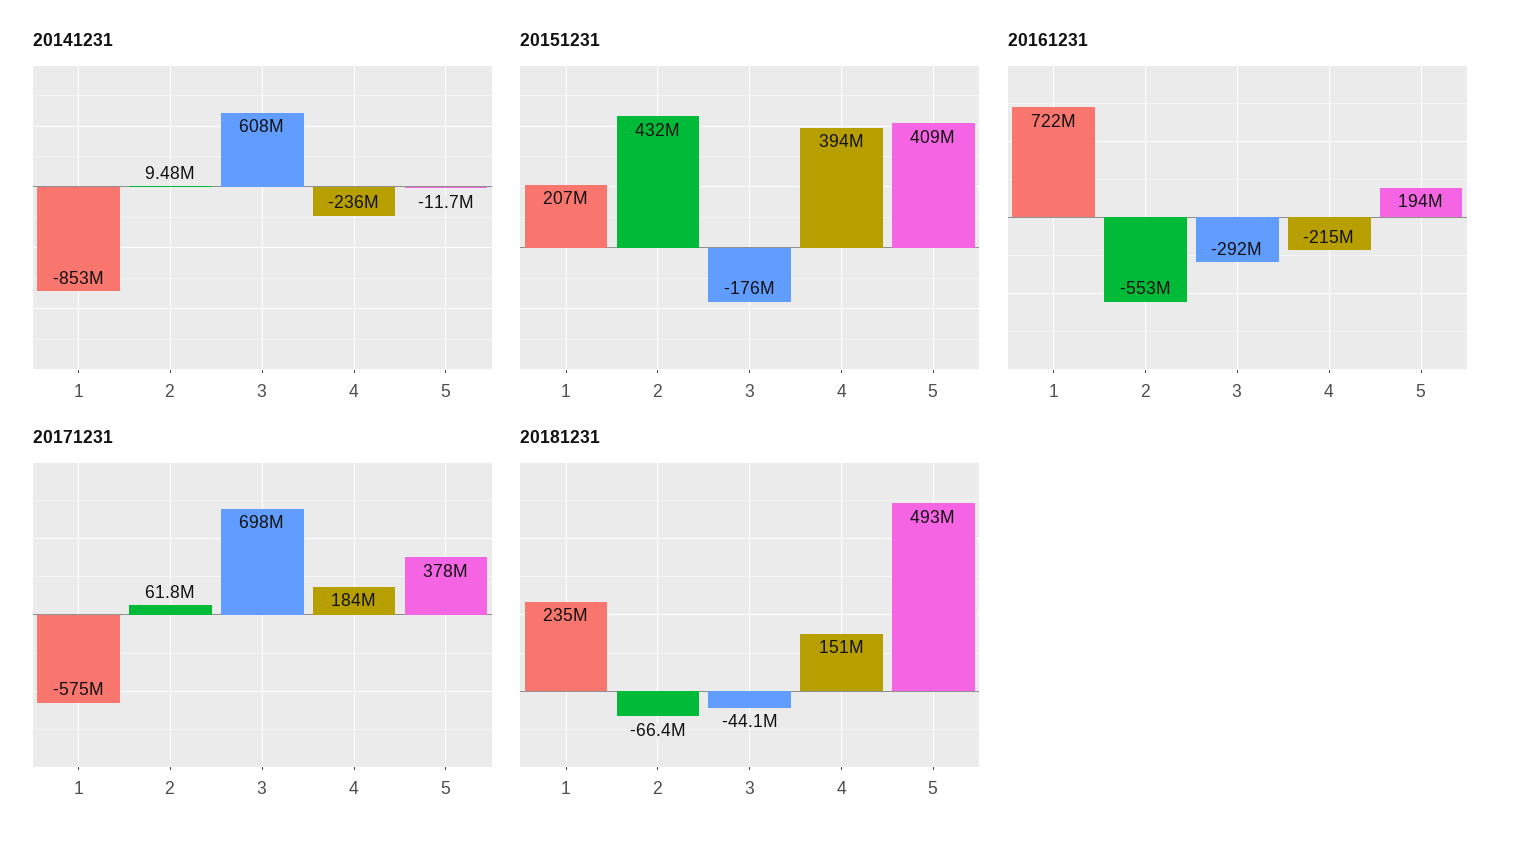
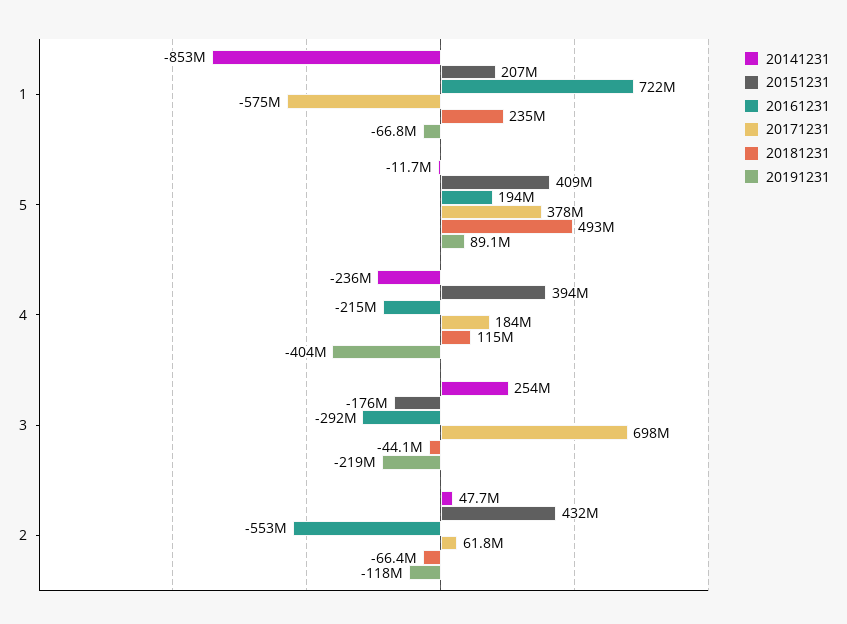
  {
    "20141231": {
      "1": -853000000,
-     "2": 9480000,
+     "2": 47700000,
-     "3": 608000000,
+     "3": 254000000,
      "4": -236000000,
      "5": -11700000
    },
    "20151231": {
      "1": 207000000,
      "2": 432000000,
      "3": -176000000,
      "4": 394000000,
      "5": 409000000
    },
    "20161231": {
      "1": 722000000,
      "2": -553000000,
      "3": -292000000,
      "4": -215000000,
      "5": 194000000
    },
    "20171231": {
      "1": -575000000,
      "2": 61800000,
      "3": 698000000,
      "4": 184000000,
      "5": 378000000
    },
    "20181231": {
      "1": 235000000,
      "2": -66400000,
      "3": -44100000,
-     "4": 151000000,
+     "4": 115000000,
      "5": 493000000
-   }
+   },
+   "20191231": {
+     "1": -66800000,
+     "5": 89100000,
+     "4": -404000000,
+     "3": -219000000,
+     "2": -118000000
+   }
  }

